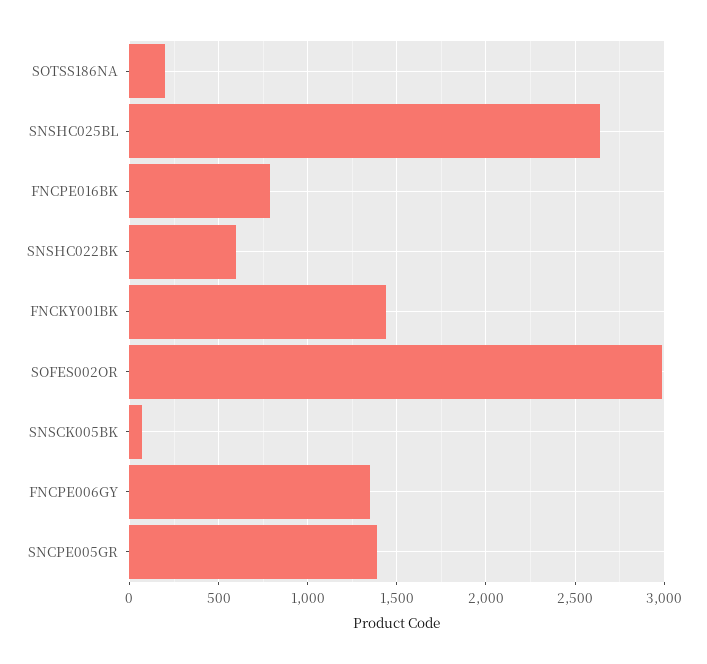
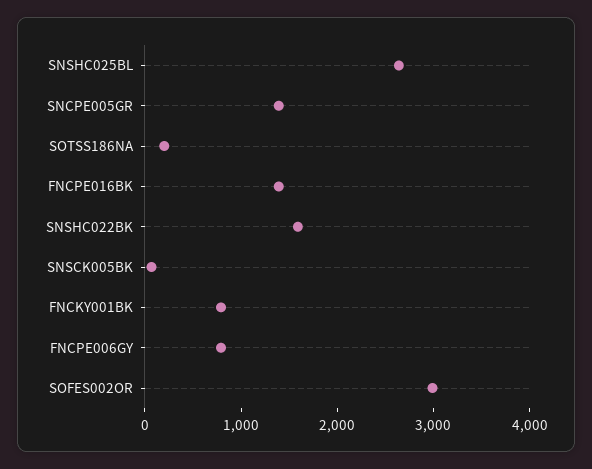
  {
    "SOTSS186NA": 200,
    "SNSHC025BL": 2650,
-   "FNCPE016BK": 800,
+   "FNCPE016BK": 1400,
-   "SNSHC022BK": 600,
+   "SNSHC022BK": 1600,
-   "FNCKY001BK": 1450,
+   "FNCKY001BK": 800,
    "SOFES002OR": 3000,
    "SNSCK005BK": 50,
-   "FNCPE006GY": 1350,
+   "FNCPE006GY": 800,
    "SNCPE005GR": 1400
  }

